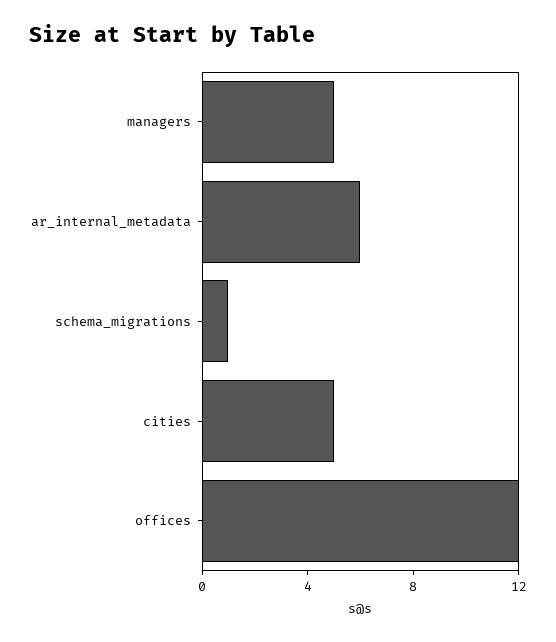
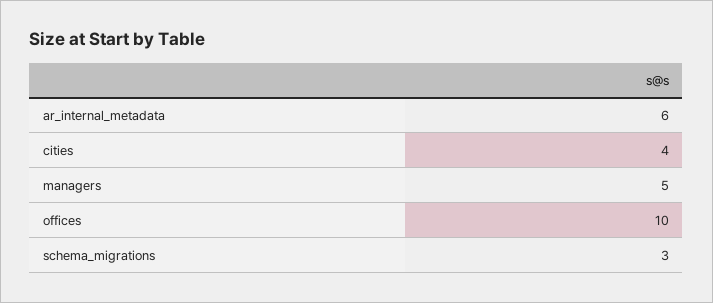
  {
    "managers": 5,
    "ar_internal_metadata": 6,
-   "schema_migrations": 1,
+   "schema_migrations": 3,
-   "cities": 5,
+   "cities": 4,
-   "offices": 12
+   "offices": 10
  }

